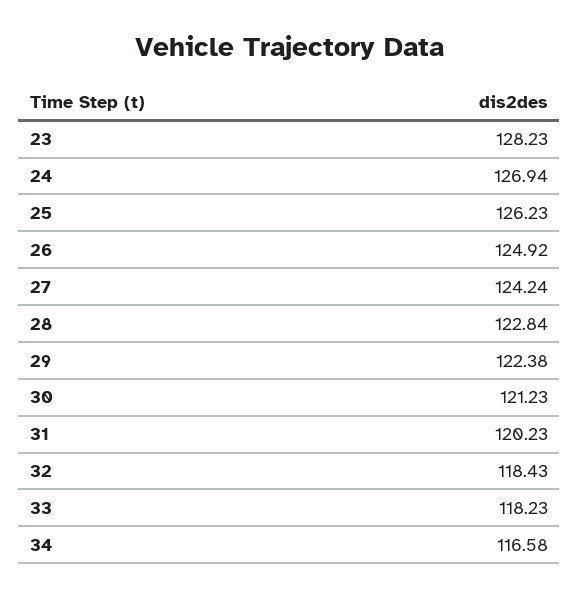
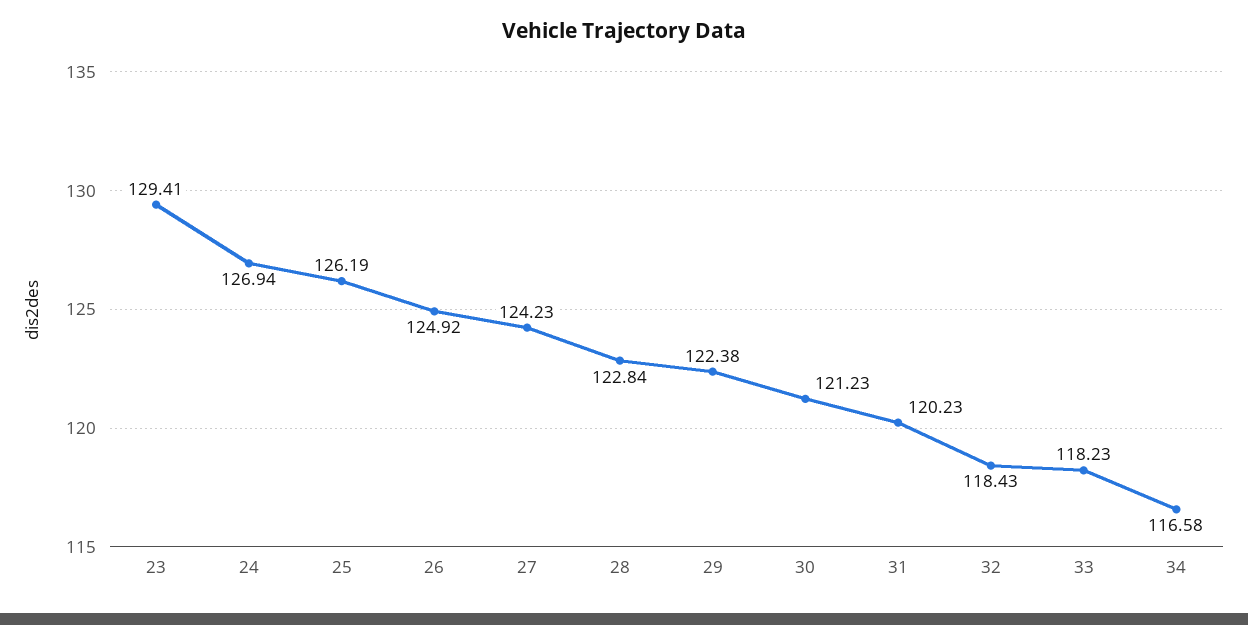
  {
-   "23": 128.23,
+   "23": 129.41,
    "24": 126.94,
-   "25": 126.23,
+   "25": 126.19,
    "26": 124.92,
-   "27": 124.24,
+   "27": 124.23,
    "28": 122.84,
    "29": 122.38,
    "30": 121.23,
    "31": 120.23,
    "32": 118.43,
    "33": 118.23,
    "34": 116.58
  }

